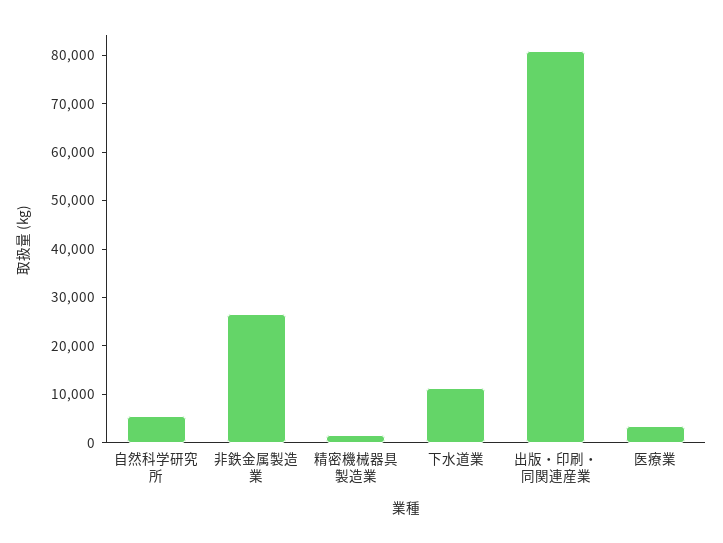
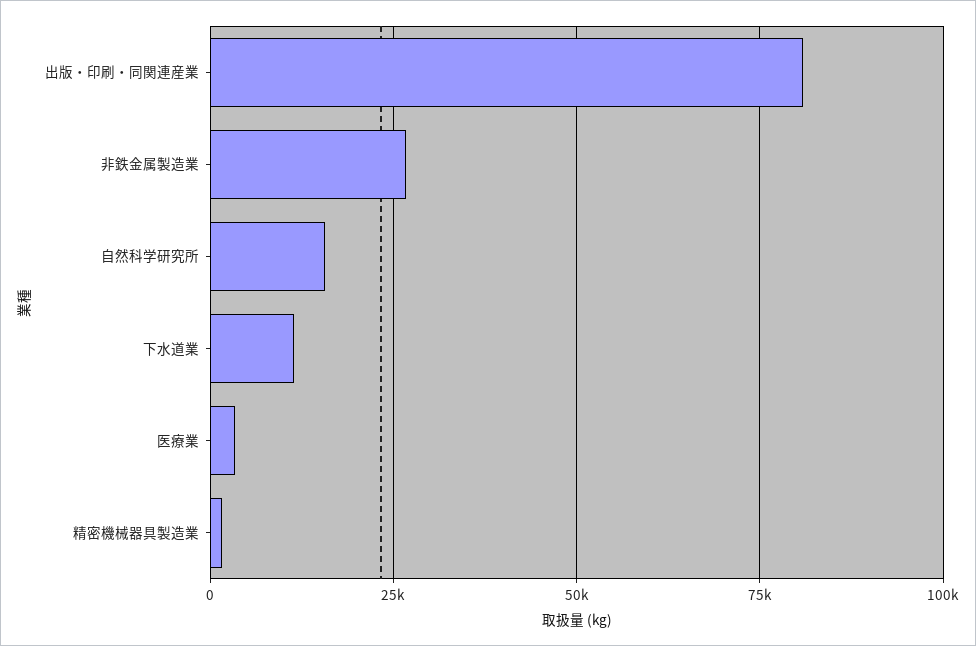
  {
-   "自然科学研究所": 6000,
+   "自然科学研究所": 15000,
    "非鉄金属製造業": 26000,
    "精密機械器具製造業": 2000,
    "下水道業": 12000,
    "出版・印刷・同関連産業": 80000,
    "医療業": 4000
  }

